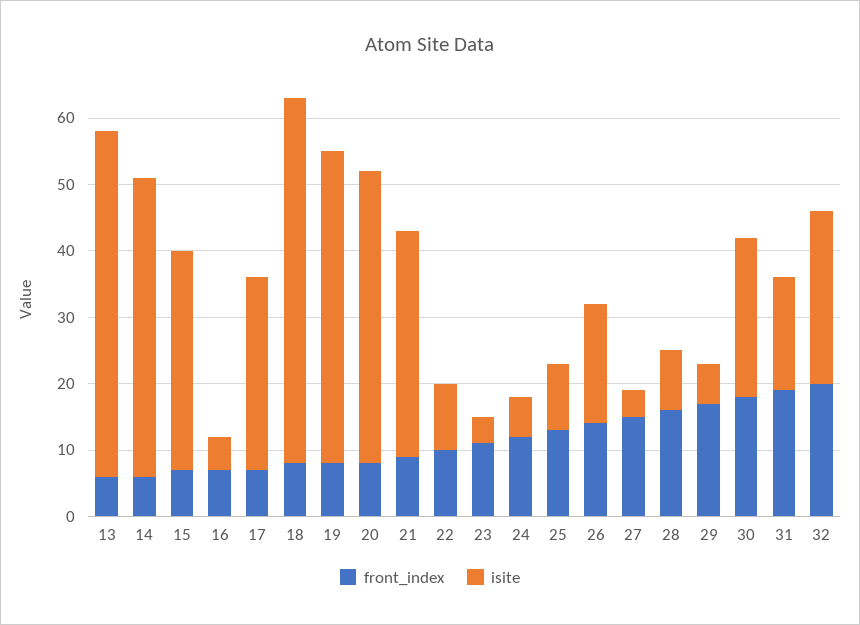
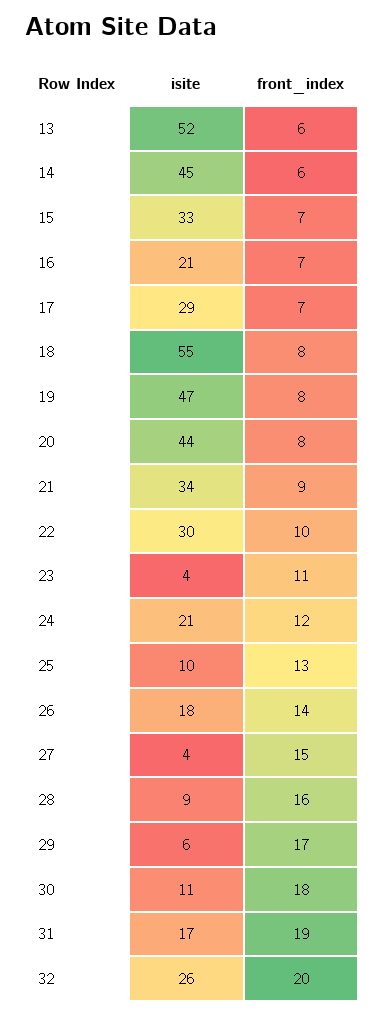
  {
    "front_index": {
      "13": 6,
      "14": 6,
      "15": 7,
      "16": 7,
      "17": 7,
      "18": 8,
      "19": 8,
      "20": 8,
      "21": 9,
      "22": 10,
      "23": 11,
      "24": 12,
      "25": 13,
      "26": 14,
      "27": 15,
      "28": 16,
      "29": 17,
      "30": 18,
      "31": 19,
      "32": 20
    },
    "isite": {
      "13": 52,
      "14": 45,
      "15": 33,
-     "16": 5,
+     "16": 21,
      "17": 29,
      "18": 55,
      "19": 47,
      "20": 44,
      "21": 34,
-     "22": 10,
+     "22": 30,
      "23": 4,
-     "24": 5,
+     "24": 21,
      "25": 10,
      "26": 18,
      "27": 4,
      "28": 9,
      "29": 6,
-     "30": 25,
+     "30": 11,
      "31": 17,
      "32": 26
    }
  }

